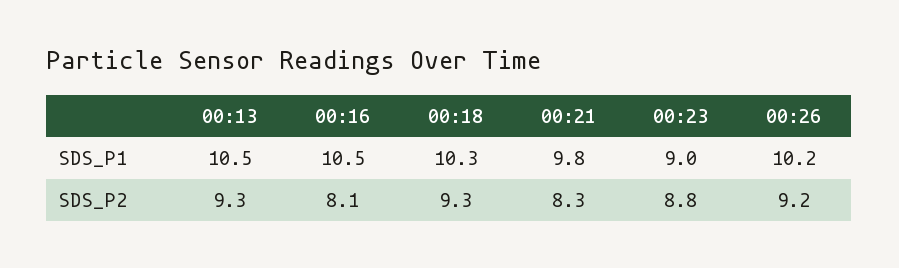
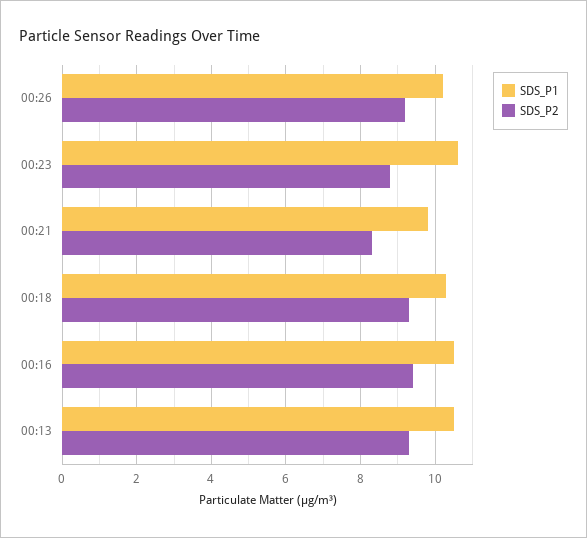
  {
    "SDS_P1": {
      "00:13": 10.5,
      "00:16": 10.5,
      "00:18": 10.3,
      "00:21": 9.8,
-     "00:23": 9,
+     "00:23": 10.5,
      "00:26": 10.2
    },
    "SDS_P2": {
      "00:13": 9.3,
-     "00:16": 8.1,
+     "00:16": 9.5,
      "00:18": 9.3,
      "00:21": 8.3,
      "00:23": 8.8,
      "00:26": 9.2
    }
  }

